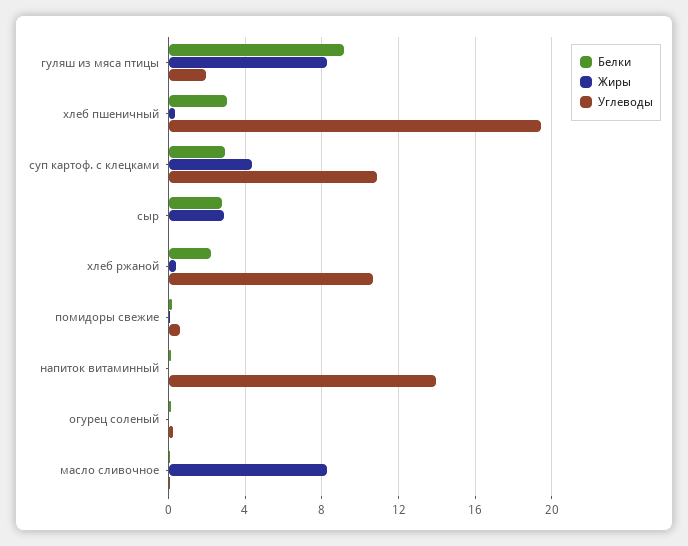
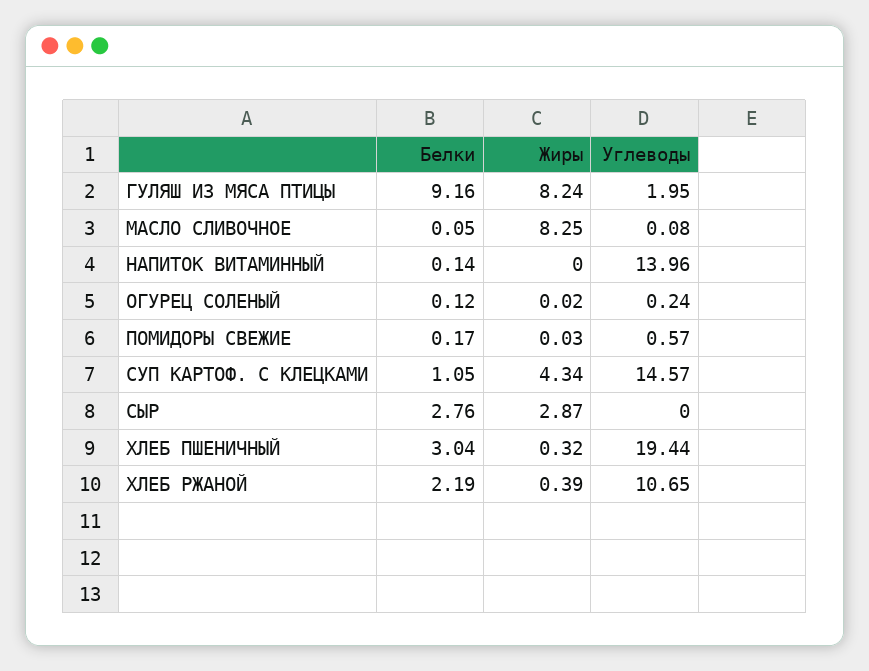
  {
    "Белки": {
      "гуляш из мяса птицы": 9.16,
      "хлеб пшеничный": 3.04,
-     "суп картоф. с клецками": 3,
+     "суп картоф. с клецками": 1.05,
      "сыр": 2.76,
      "хлеб ржаной": 2.19,
      "помидоры свежие": 0.17,
      "напиток витаминный": 0.14,
      "огурец соленый": 0.12,
      "масло сливочное": 0.05
    },
    "Жиры": {
      "гуляш из мяса птицы": 8.24,
      "хлеб пшеничный": 0.32,
      "суп картоф. с клецками": 4.34,
      "сыр": 2.87,
      "хлеб ржаной": 0.39,
      "помидоры свежие": 0.03,
      "напиток витаминный": 0,
      "огурец соленый": 0.02,
      "масло сливочное": 8.25
    },
    "Углеводы": {
      "гуляш из мяса птицы": 1.95,
      "хлеб пшеничный": 19.44,
-     "суп картоф. с клецками": 11,
+     "суп картоф. с клецками": 14.57,
      "сыр": 0,
      "хлеб ржаной": 10.65,
      "помидоры свежие": 0.57,
      "напиток витаминный": 13.96,
      "огурец соленый": 0.24,
      "масло сливочное": 0.08
    }
  }

